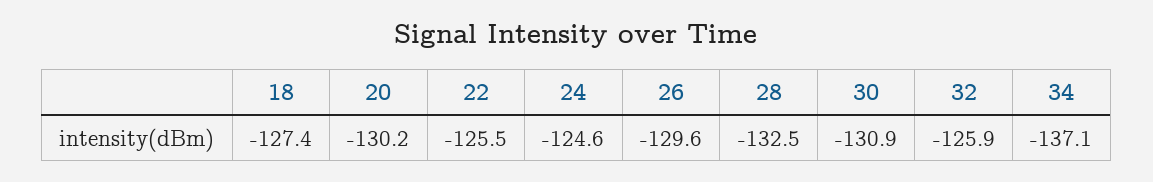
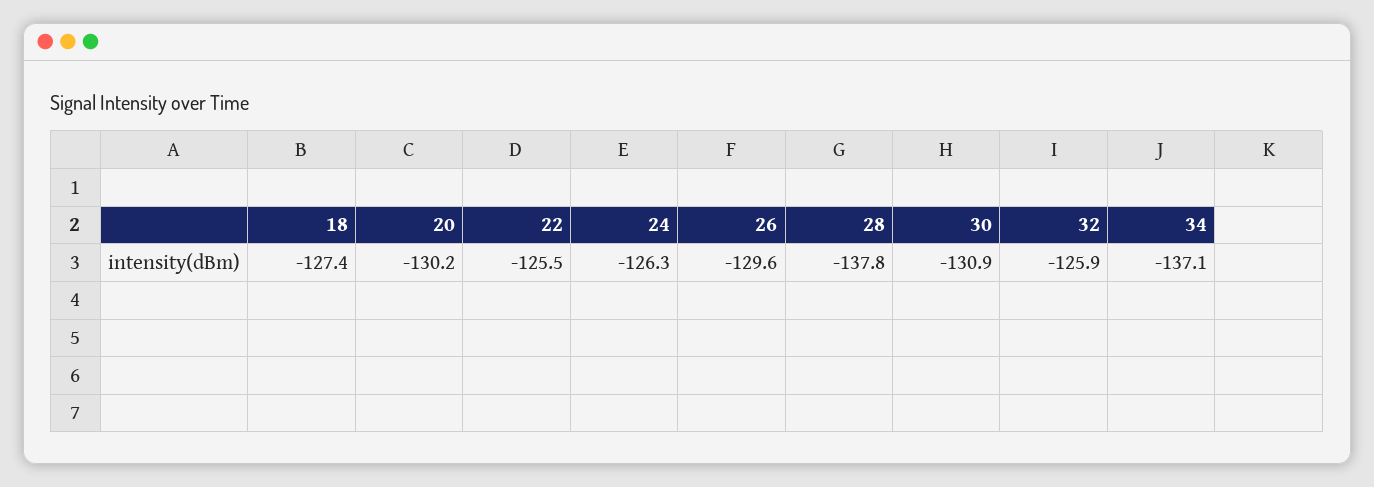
  {
    "18": -127.4,
    "20": -130.2,
    "22": -125.5,
-   "24": -124.6,
+   "24": -126.3,
    "26": -129.6,
-   "28": -132.5,
+   "28": -137.8,
    "30": -130.9,
    "32": -125.9,
    "34": -137.1
  }

